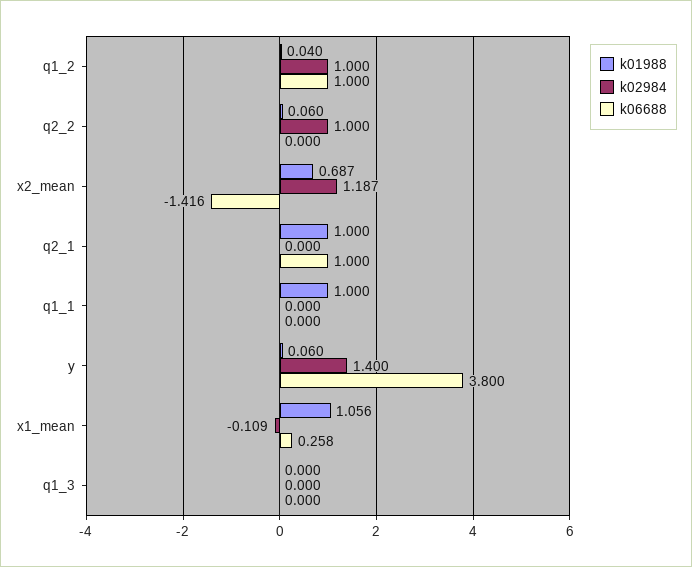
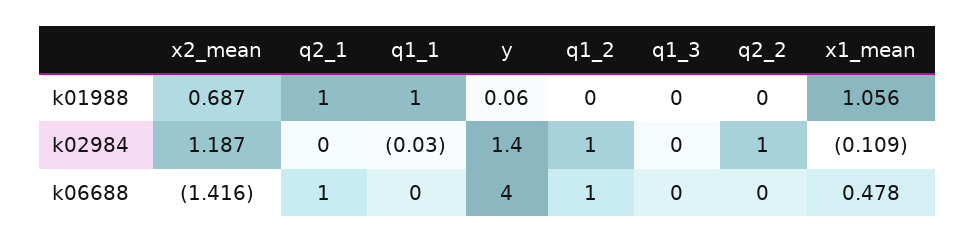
  {
    "k01988": {
-     "q1_2": 0.04,
+     "q1_2": 0,
-     "q2_2": 0.06,
+     "q2_2": 0,
      "x2_mean": 0.687,
      "q2_1": 1,
      "q1_1": 1,
      "y": 0.06,
      "x1_mean": 1.056,
      "q1_3": 0
    },
    "k02984": {
      "q1_2": 1,
      "q2_2": 1,
      "x2_mean": 1.187,
      "q2_1": 0,
-     "q1_1": 0,
+     "q1_1": -0.03,
      "y": 1.4,
      "x1_mean": -0.109,
      "q1_3": 0
    },
    "k06688": {
      "q1_2": 1,
      "q2_2": 0,
      "x2_mean": -1.416,
      "q2_1": 1,
      "q1_1": 0,
-     "y": 3.8,
+     "y": 4,
-     "x1_mean": 0.258,
+     "x1_mean": 0.478,
      "q1_3": 0
    }
  }

